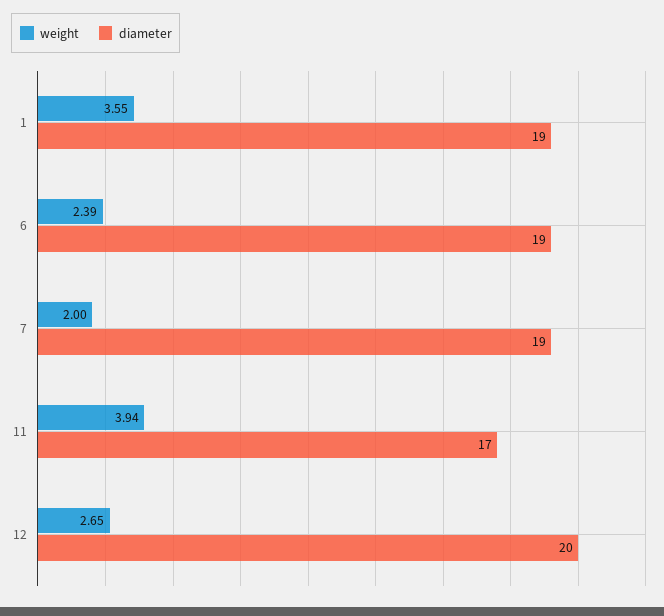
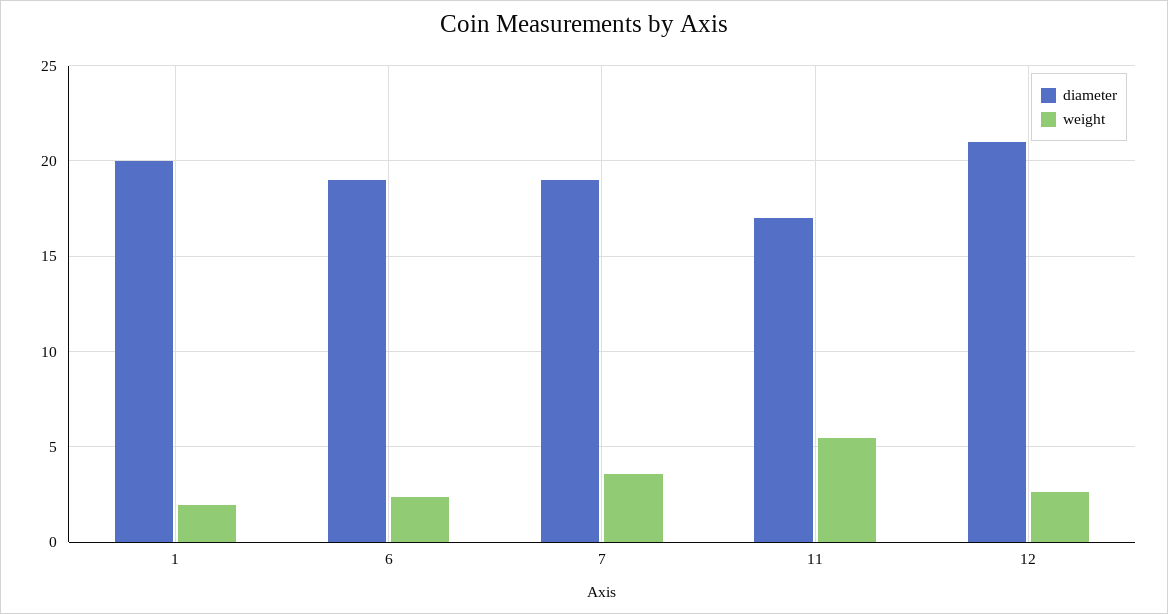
  {
    "weight": {
-     "1": 3.55,
+     "1": 2,
      "6": 2.39,
-     "7": 2,
+     "7": 3.5,
-     "11": 3.94,
+     "11": 5.5,
      "12": 2.65
    },
    "diameter": {
-     "1": 19,
+     "1": 20,
      "6": 19,
      "7": 19,
      "11": 17,
-     "12": 20
+     "12": 21
    }
  }

